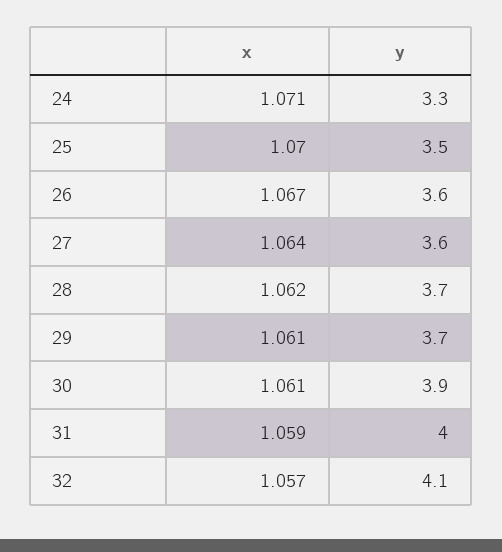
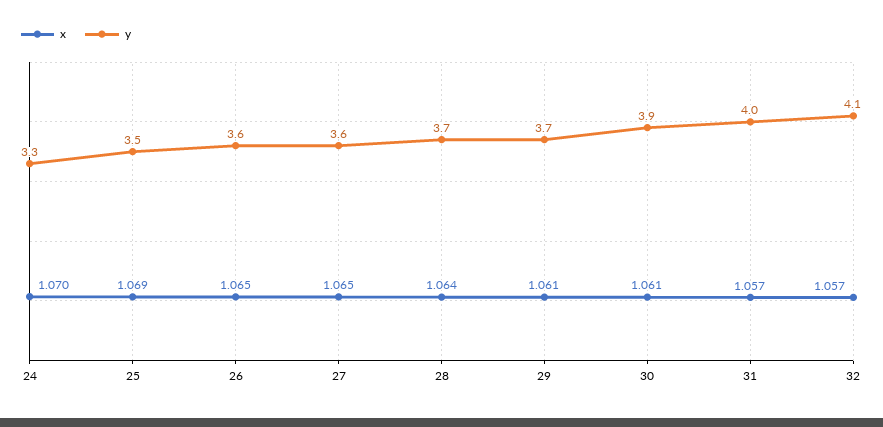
  {
    "x": {
-     "24": 1.071,
+     "24": 1.07,
-     "25": 1.07,
+     "25": 1.069,
-     "26": 1.067,
+     "26": 1.065,
-     "27": 1.064,
+     "27": 1.065,
-     "28": 1.062,
+     "28": 1.064,
      "29": 1.061,
      "30": 1.061,
-     "31": 1.059,
+     "31": 1.057,
      "32": 1.057
    },
    "y": {
      "24": 3.3,
      "25": 3.5,
      "26": 3.6,
      "27": 3.6,
      "28": 3.7,
      "29": 3.7,
      "30": 3.9,
      "31": 4,
      "32": 4.1
    }
  }

